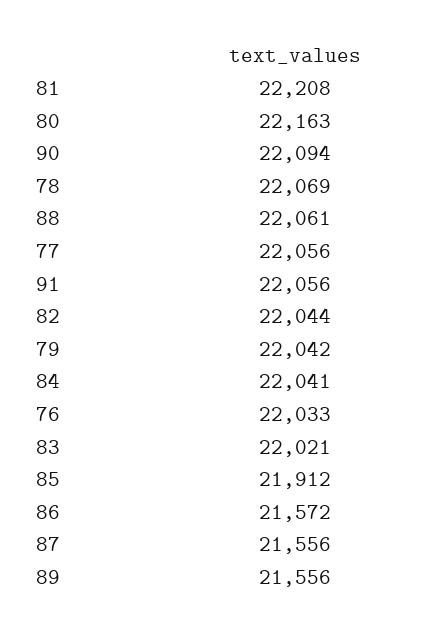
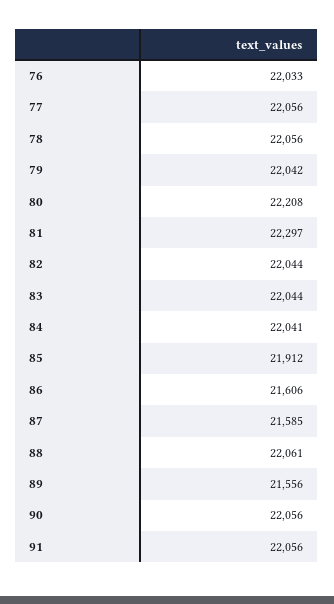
  {
-   "81": 22208,
+   "81": 22297,
-   "80": 22163,
+   "80": 22208,
-   "90": 22094,
+   "90": 22056,
-   "78": 22069,
+   "78": 22056,
    "88": 22061,
    "77": 22056,
    "91": 22056,
    "82": 22044,
    "79": 22042,
    "84": 22041,
    "76": 22033,
-   "83": 22021,
+   "83": 22044,
    "85": 21912,
-   "86": 21572,
+   "86": 21606,
-   "87": 21556,
+   "87": 21585,
    "89": 21556
  }

